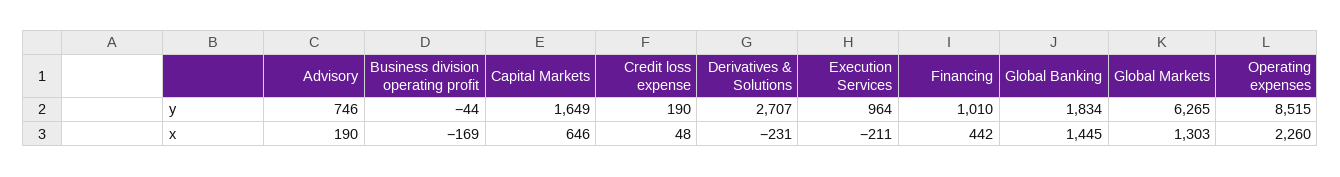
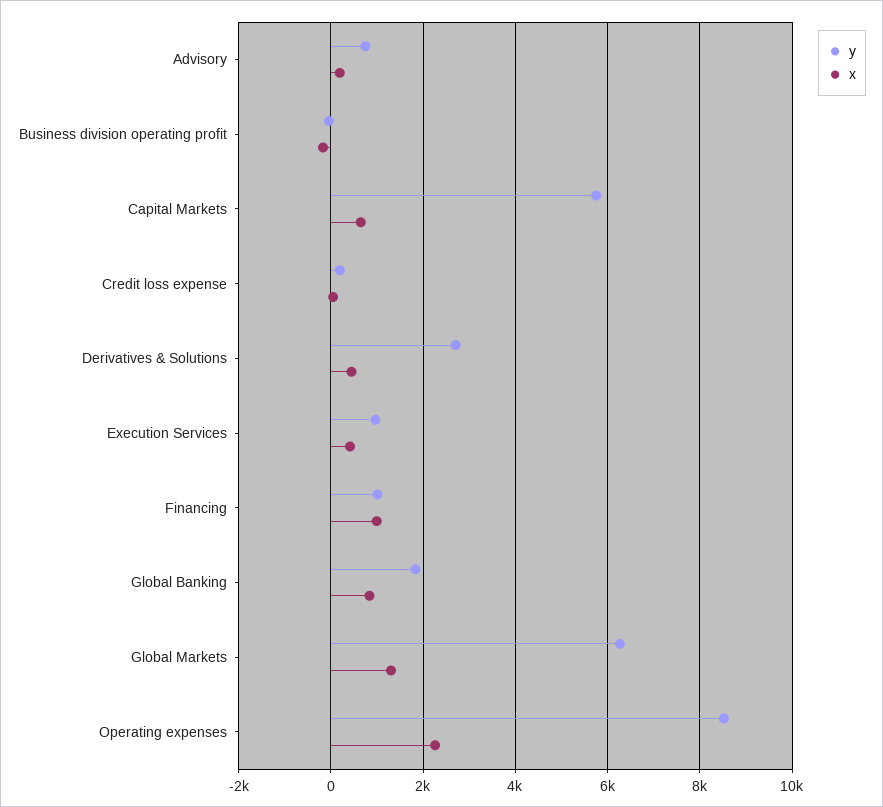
  {
    "y": {
      "Advisory": 746,
      "Business division operating profit": -44,
-     "Capital Markets": 1649,
+     "Capital Markets": 5800,
      "Credit loss expense": 190,
      "Derivatives & Solutions": 2707,
      "Execution Services": 964,
      "Financing": 1010,
      "Global Banking": 1834,
      "Global Markets": 6265,
      "Operating expenses": 8515
    },
    "x": {
      "Advisory": 190,
      "Business division operating profit": -169,
      "Capital Markets": 646,
      "Credit loss expense": 48,
-     "Derivatives & Solutions": -231,
+     "Derivatives & Solutions": 400,
-     "Execution Services": -211,
+     "Execution Services": 400,
-     "Financing": 442,
+     "Financing": 1000,
-     "Global Banking": 1445,
+     "Global Banking": 800,
      "Global Markets": 1303,
      "Operating expenses": 2260
    }
  }

